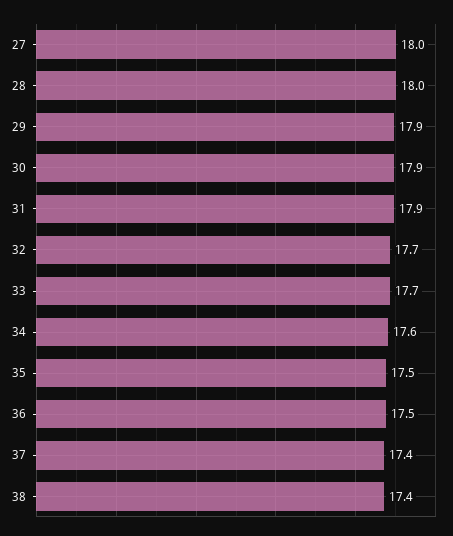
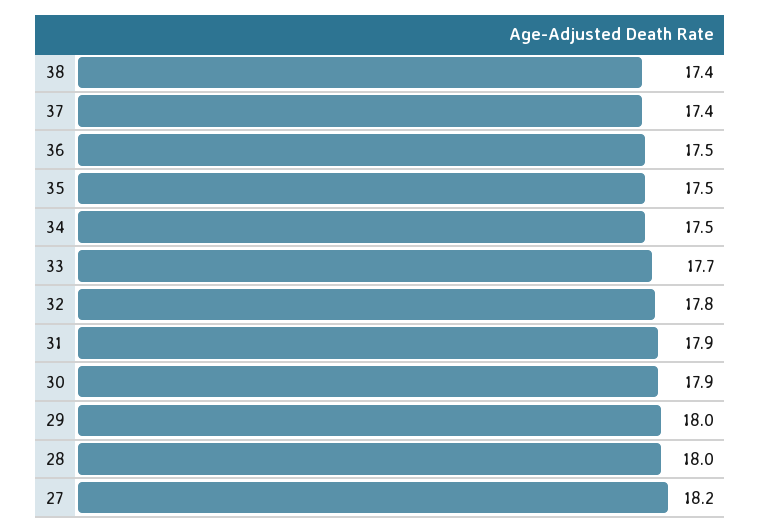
  {
-   "27": 18,
+   "27": 18.2,
    "28": 18,
-   "29": 17.9,
+   "29": 18,
    "30": 17.9,
    "31": 17.9,
-   "32": 17.7,
+   "32": 17.8,
    "33": 17.7,
-   "34": 17.6,
+   "34": 17.5,
    "35": 17.5,
    "36": 17.5,
    "37": 17.4,
    "38": 17.4
  }

